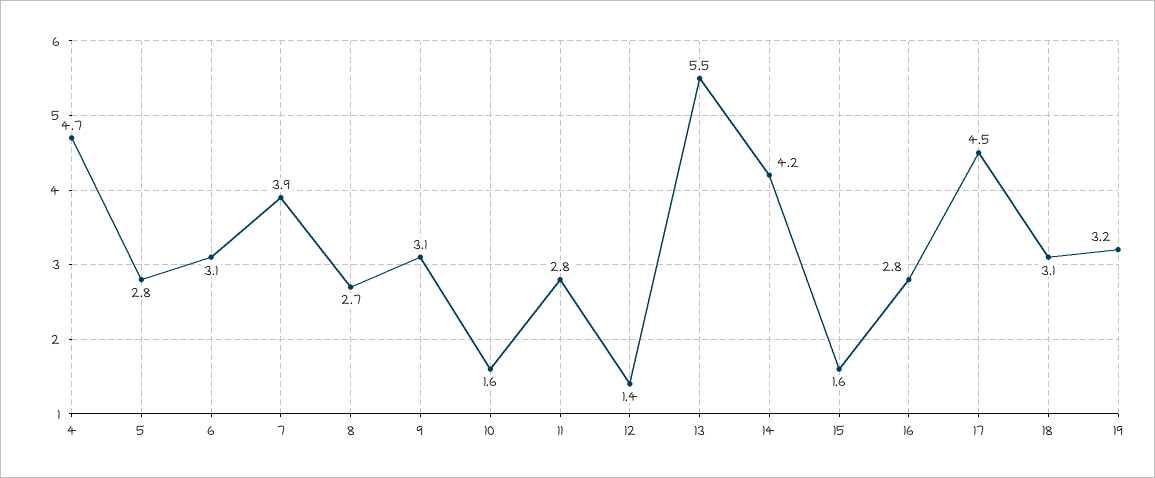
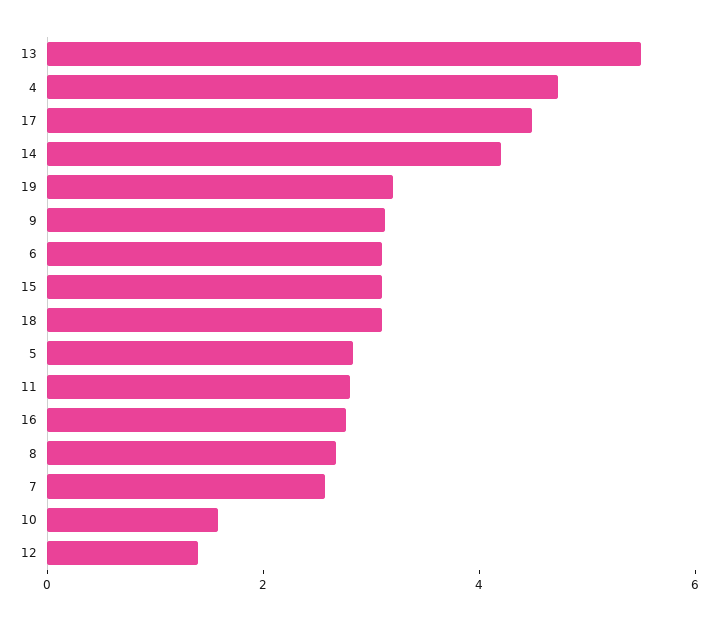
  {
    "4": 4.7,
    "5": 2.8,
    "6": 3.1,
-   "7": 3.9,
+   "7": 2.5,
    "8": 2.7,
    "9": 3.1,
    "10": 1.6,
    "11": 2.8,
    "12": 1.4,
    "13": 5.5,
    "14": 4.2,
-   "15": 1.6,
+   "15": 3,
    "16": 2.8,
    "17": 4.5,
    "18": 3.1,
    "19": 3.2
  }

